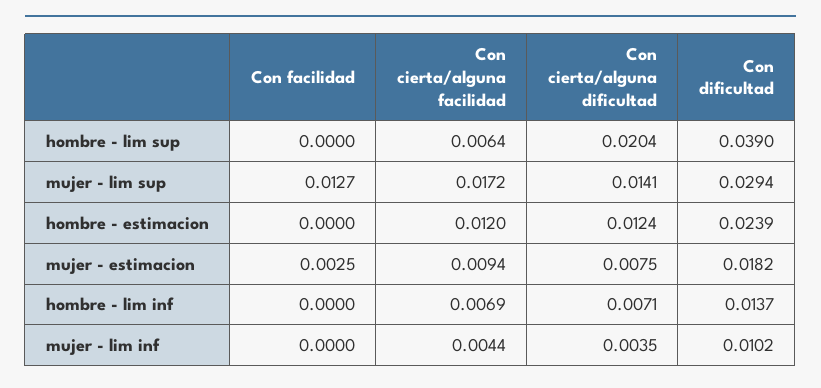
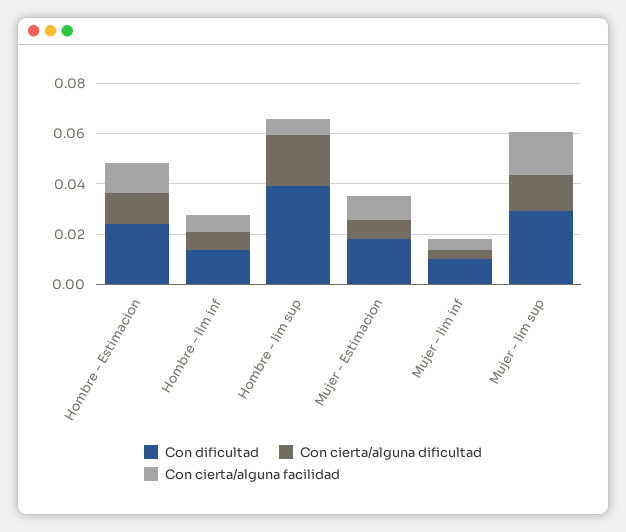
  {
-   "Con facilidad": {
-     "hombre - lim sup": 0,
-     "mujer - lim sup": 0.0127,
-     "hombre - estimacion": 0,
-     "mujer - estimacion": 0.0025,
-     "hombre - lim inf": 0,
-     "mujer - lim inf": 0
-   },
    "Con cierta/alguna facilidad": {
      "hombre - lim sup": 0.0064,
      "mujer - lim sup": 0.0172,
      "hombre - estimacion": 0.012,
      "mujer - estimacion": 0.0094,
      "hombre - lim inf": 0.0069,
      "mujer - lim inf": 0.0044
    },
    "Con cierta/alguna dificultad": {
      "hombre - lim sup": 0.0204,
      "mujer - lim sup": 0.0141,
      "hombre - estimacion": 0.0124,
      "mujer - estimacion": 0.0075,
      "hombre - lim inf": 0.0071,
      "mujer - lim inf": 0.0035
    },
    "Con dificultad": {
      "hombre - lim sup": 0.039,
      "mujer - lim sup": 0.0294,
      "hombre - estimacion": 0.0239,
      "mujer - estimacion": 0.0182,
      "hombre - lim inf": 0.0137,
      "mujer - lim inf": 0.0102
    }
  }

